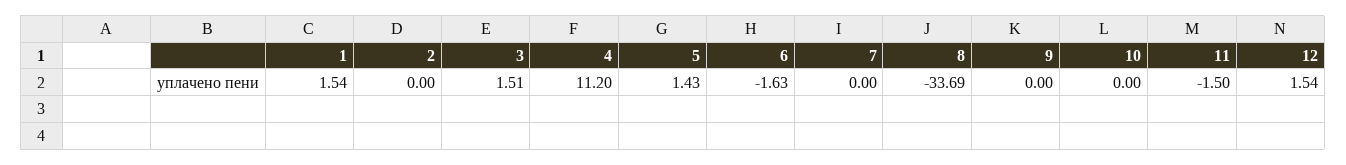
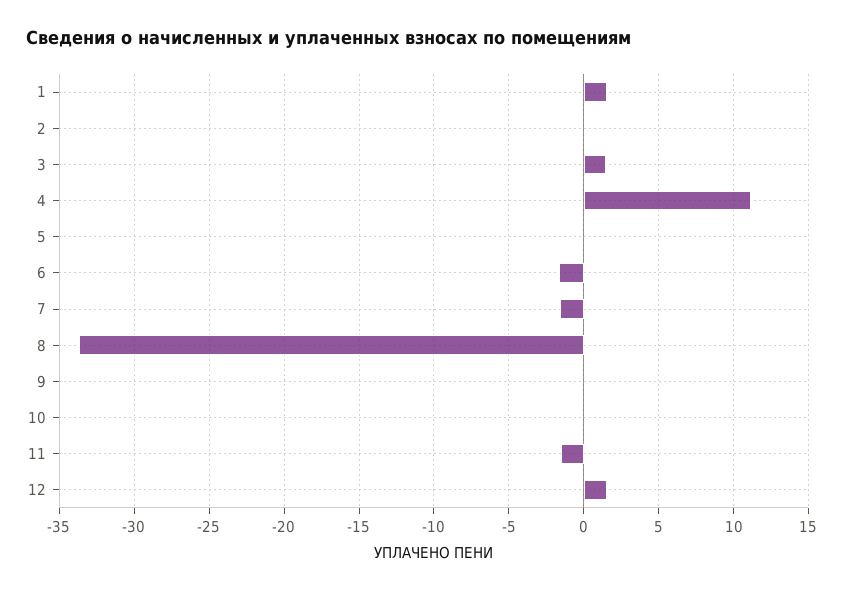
  {
    "1": 1.54,
    "2": 0,
    "3": 1.51,
    "4": 11.2,
-   "5": 1.43,
+   "5": 0,
    "6": -1.63,
-   "7": 0,
+   "7": -1.5,
    "8": -33.69,
    "9": 0,
    "10": 0,
    "11": -1.5,
    "12": 1.54
  }

